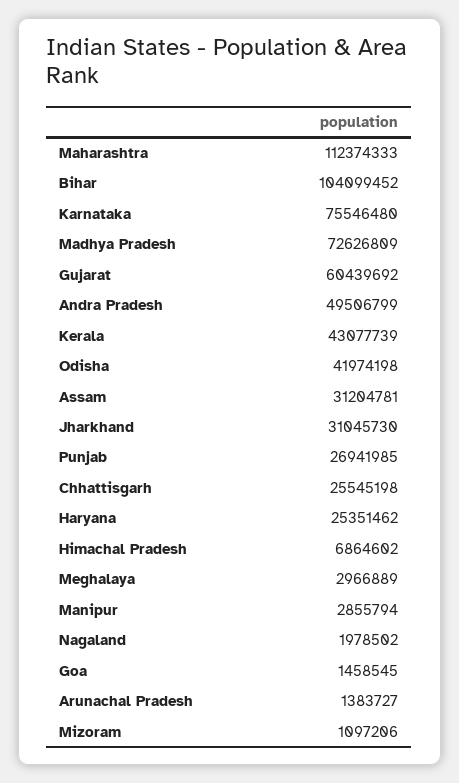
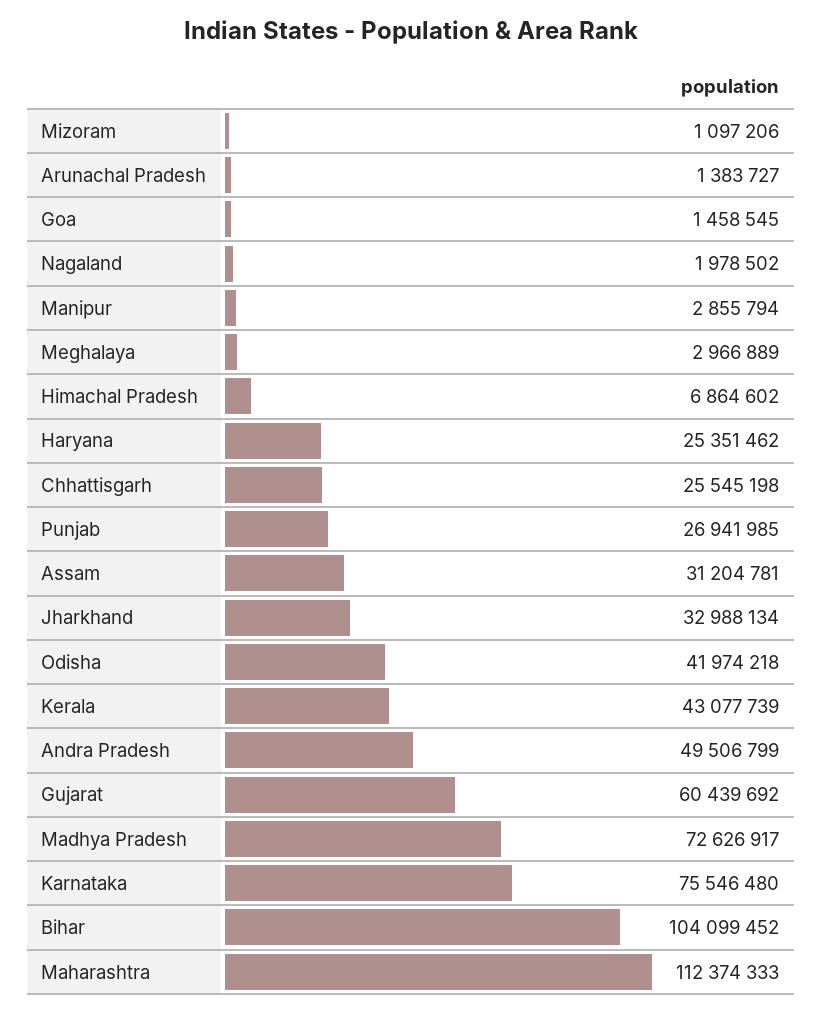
  {
    "Maharashtra": 112374333,
    "Bihar": 104099452,
    "Karnataka": 75546480,
-   "Madhya Pradesh": 72626809,
+   "Madhya Pradesh": 72626917,
    "Gujarat": 60439692,
    "Andra Pradesh": 49506799,
    "Kerala": 43077739,
-   "Odisha": 41974198,
+   "Odisha": 41974218,
    "Assam": 31204781,
-   "Jharkhand": 31045730,
+   "Jharkhand": 32988134,
    "Punjab": 26941985,
    "Chhattisgarh": 25545198,
    "Haryana": 25351462,
    "Himachal Pradesh": 6864602,
    "Meghalaya": 2966889,
    "Manipur": 2855794,
    "Nagaland": 1978502,
    "Goa": 1458545,
    "Arunachal Pradesh": 1383727,
    "Mizoram": 1097206
  }

